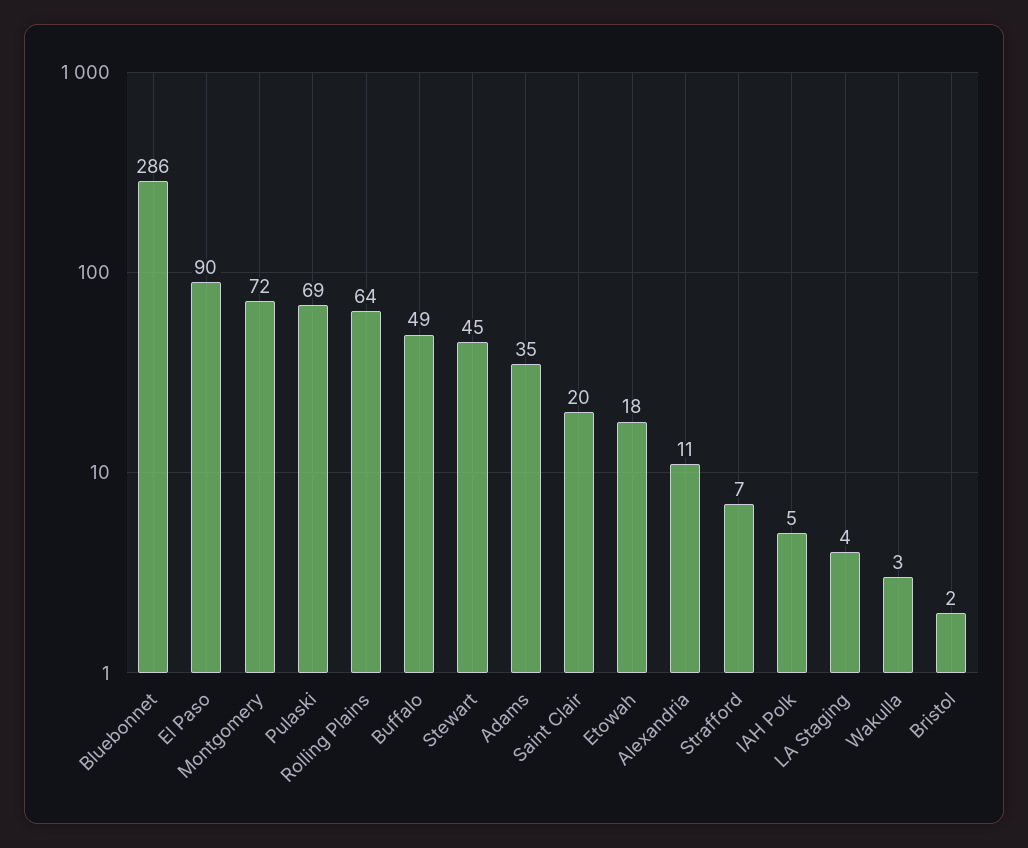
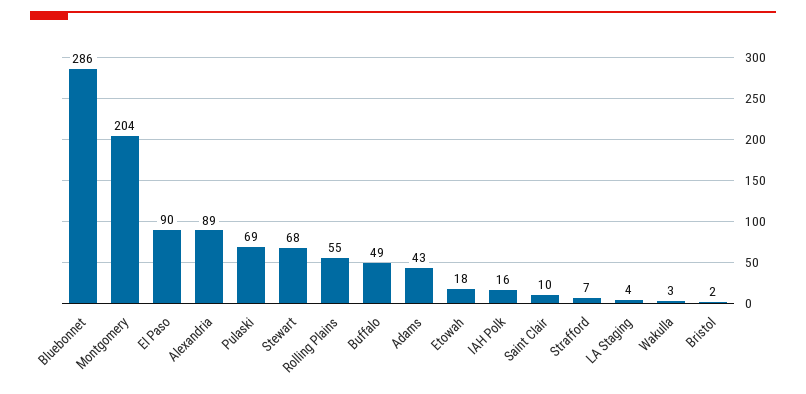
  {
    "Bluebonnet": 286,
    "El Paso": 90,
-   "Montgomery": 72,
+   "Montgomery": 204,
    "Pulaski": 69,
-   "Rolling Plains": 64,
+   "Rolling Plains": 55,
    "Buffalo": 49,
-   "Stewart": 45,
+   "Stewart": 68,
-   "Adams": 35,
+   "Adams": 43,
-   "Saint Clair": 20,
+   "Saint Clair": 10,
    "Etowah": 18,
-   "Alexandria": 11,
+   "Alexandria": 89,
    "Strafford": 7,
-   "IAH Polk": 5,
+   "IAH Polk": 16,
    "LA Staging": 4,
    "Wakulla": 3,
    "Bristol": 2
  }

